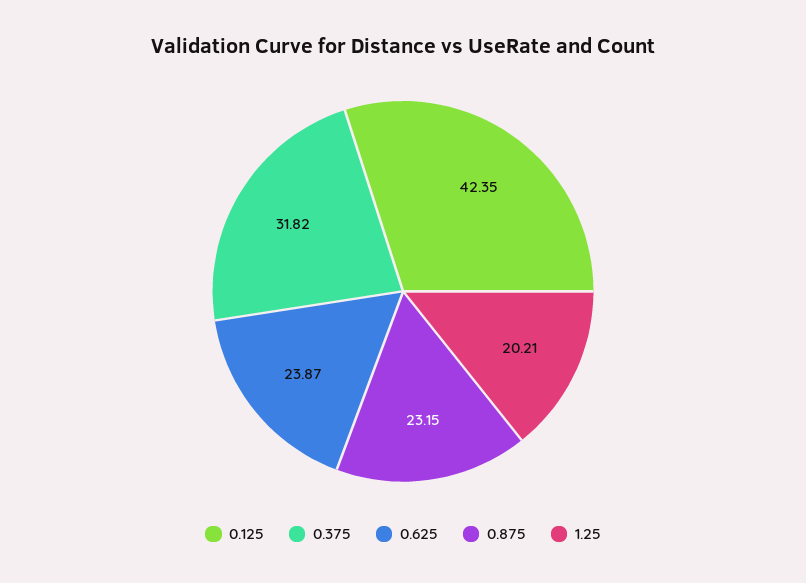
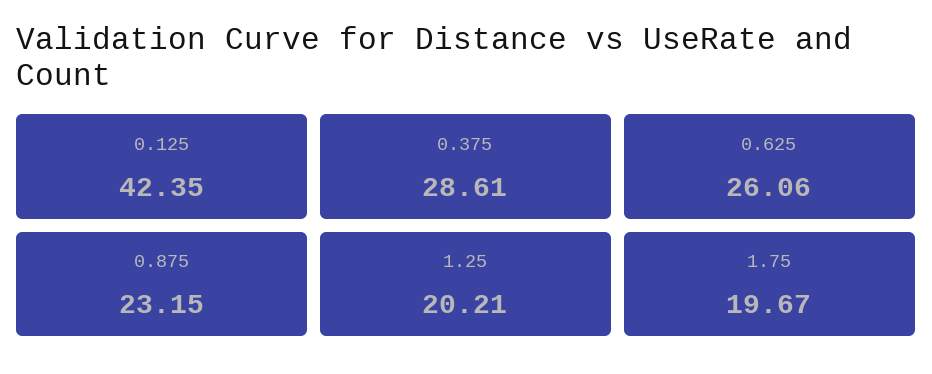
  {
    "0.125": 42.35,
-   "0.375": 31.82,
+   "0.375": 28.61,
-   "0.625": 23.87,
+   "0.625": 26.06,
    "0.875": 23.15,
-   "1.25": 20.21
+   "1.25": 20.21,
+   "1.75": 19.67
  }

